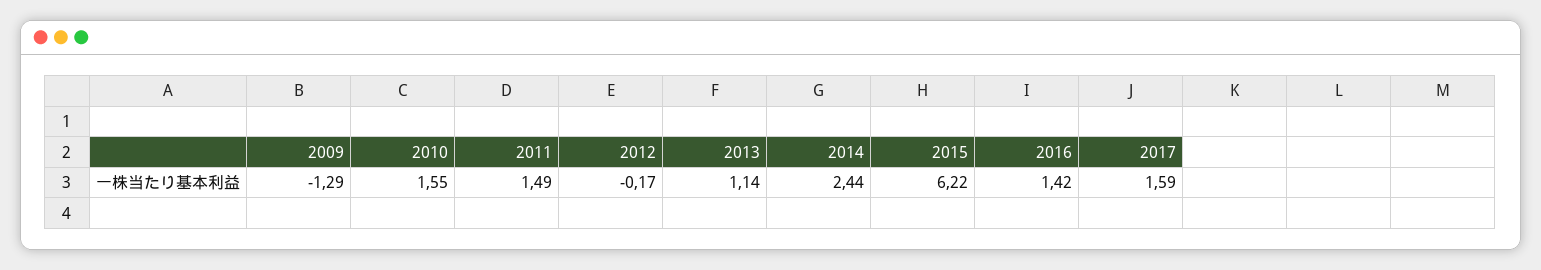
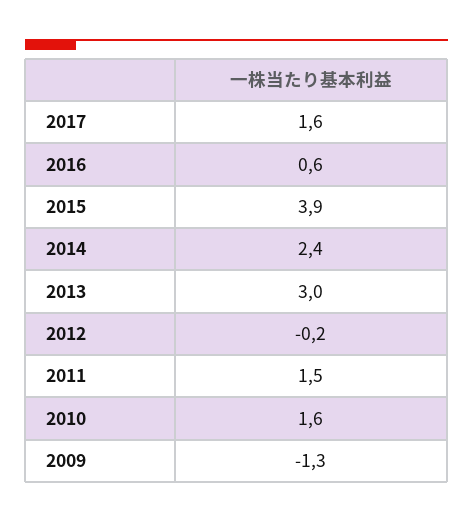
  {
    "2009": -1.29,
    "2010": 1.55,
    "2011": 1.49,
    "2012": -0.17,
-   "2013": 1.14,
+   "2013": 3,
    "2014": 2.44,
-   "2015": 6.22,
+   "2015": 3.9,
-   "2016": 1.42,
+   "2016": 0.6,
    "2017": 1.59
  }

